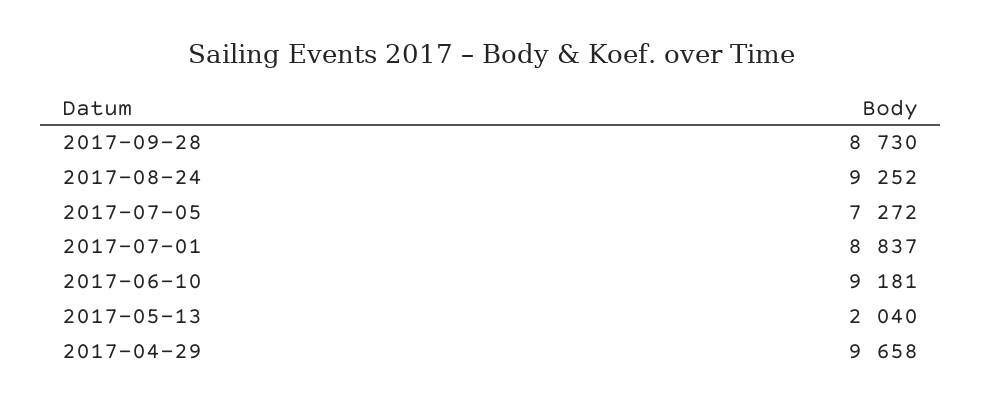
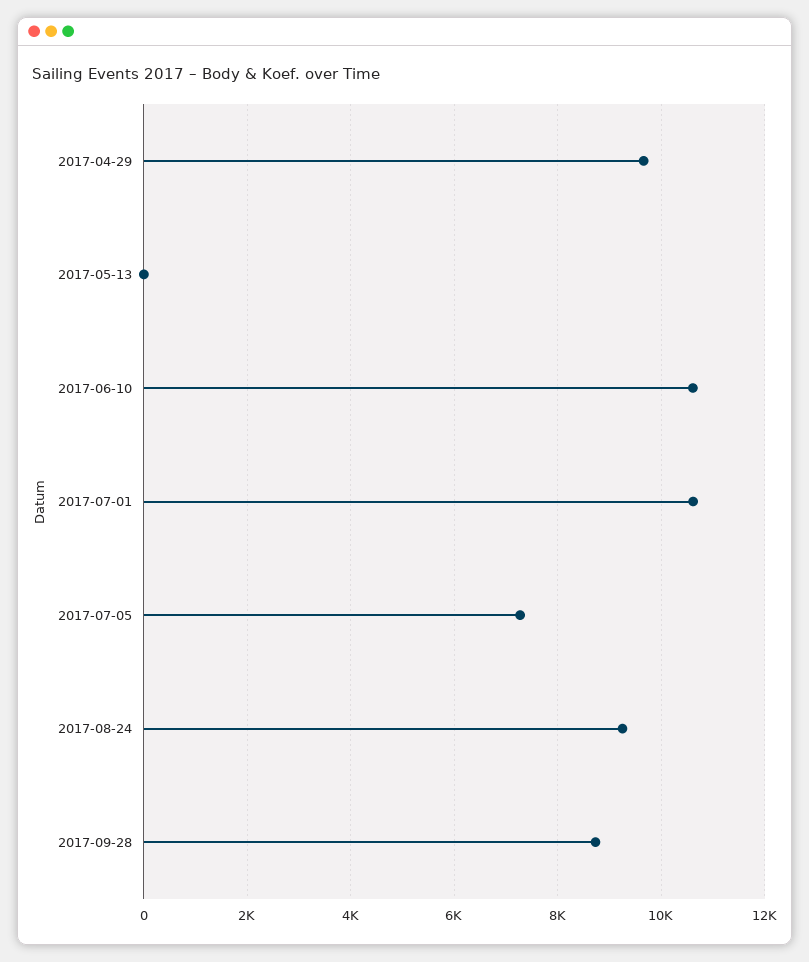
  {
    "2017-09-28": 8730,
    "2017-08-24": 9252,
    "2017-07-05": 7272,
-   "2017-07-01": 8837,
+   "2017-07-01": 10600,
-   "2017-06-10": 9181,
+   "2017-06-10": 10600,
-   "2017-05-13": 2040,
+   "2017-05-13": 0,
    "2017-04-29": 9658
  }

